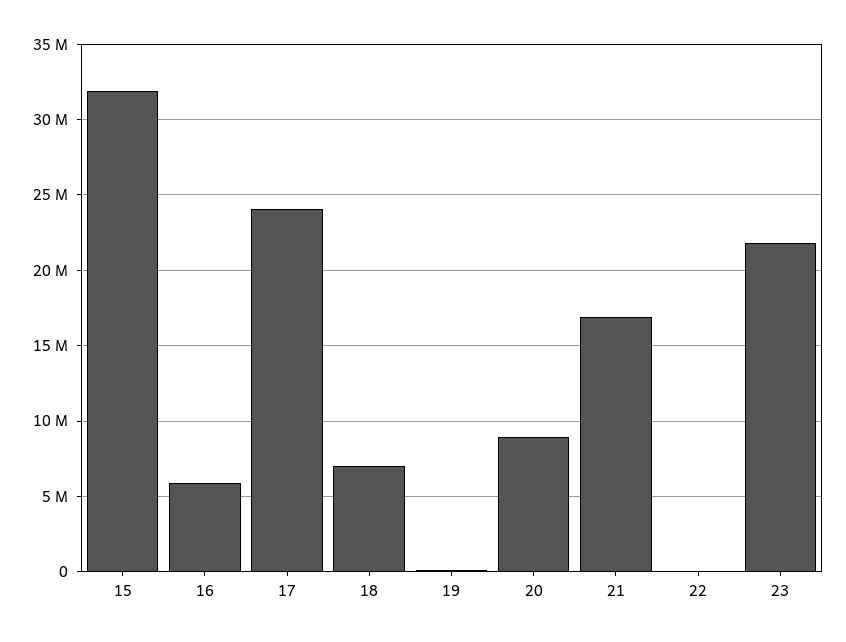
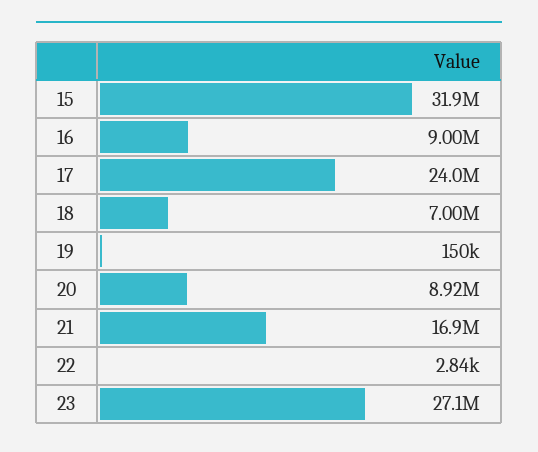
  {
    "15": 31900000,
-   "16": 6000000,
+   "16": 9000000,
    "17": 24000000,
    "18": 7000000,
    "19": 150000,
    "20": 8920000,
    "21": 16900000,
    "22": 2840,
-   "23": 22000000
+   "23": 27100000
  }

